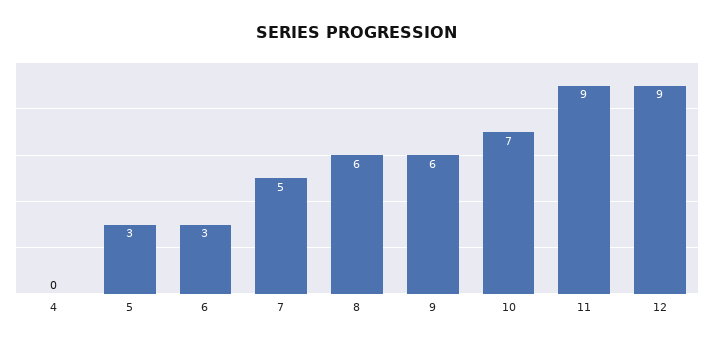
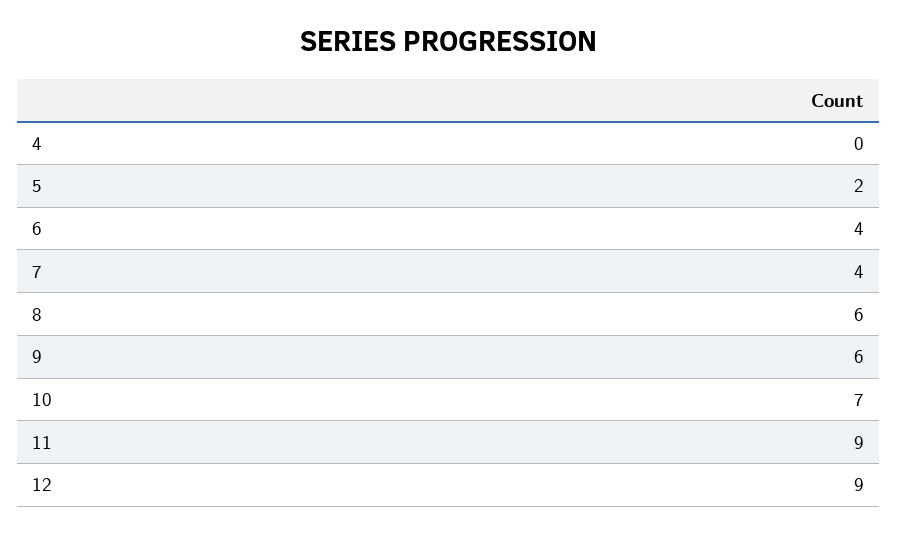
  {
    "4": 0,
-   "5": 3,
+   "5": 2,
-   "6": 3,
+   "6": 4,
-   "7": 5,
+   "7": 4,
    "8": 6,
    "9": 6,
    "10": 7,
    "11": 9,
    "12": 9
  }

